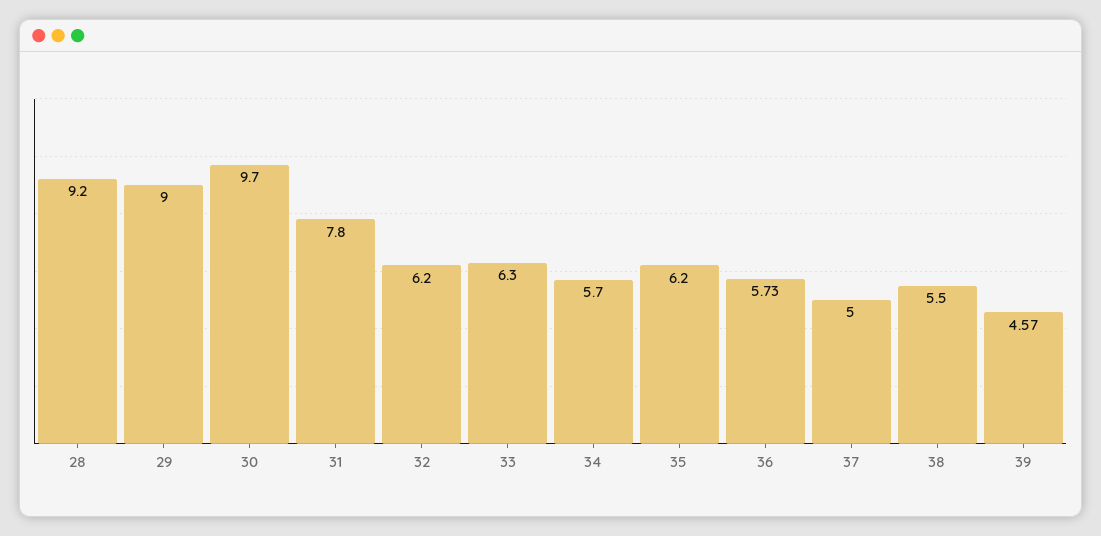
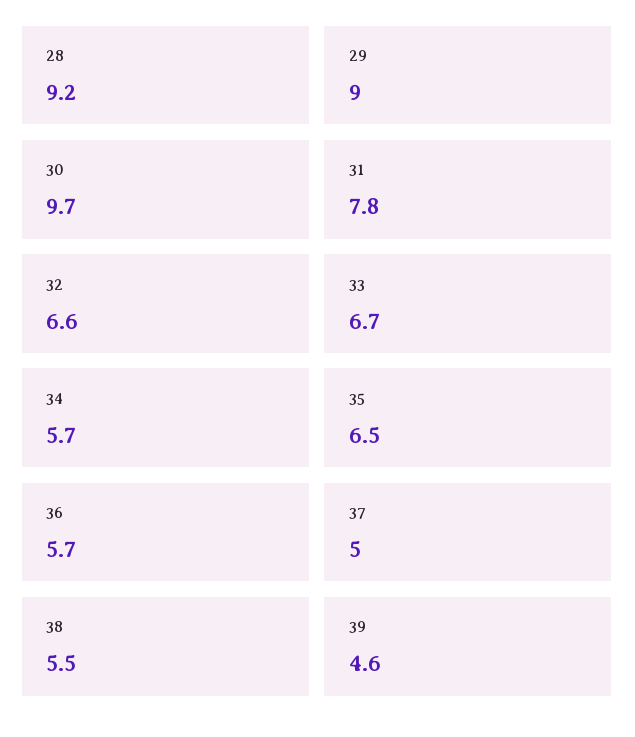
  {
    "28": 9.2,
    "29": 9,
    "30": 9.7,
    "31": 7.8,
-   "32": 6.2,
+   "32": 6.6,
-   "33": 6.3,
+   "33": 6.7,
    "34": 5.7,
-   "35": 6.2,
+   "35": 6.5,
    "36": 5.73,
    "37": 5,
    "38": 5.5,
    "39": 4.57
  }

